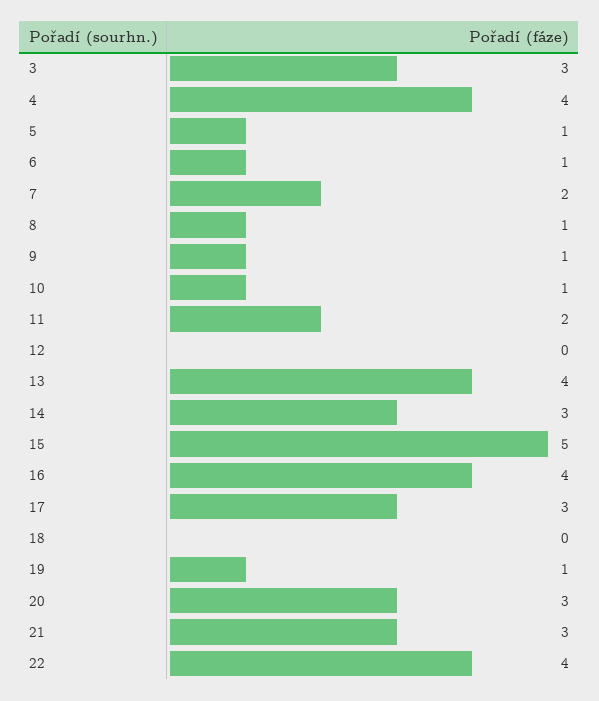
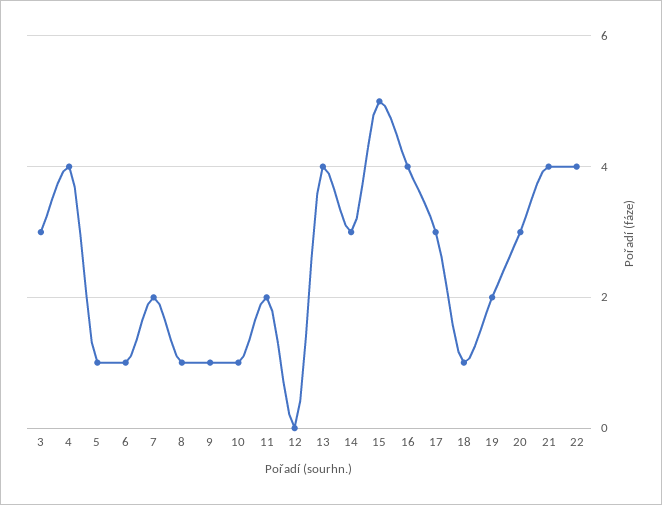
  {
    "3": 3,
    "4": 4,
    "5": 1,
    "6": 1,
    "7": 2,
    "8": 1,
    "9": 1,
    "10": 1,
    "11": 2,
    "12": 0,
    "13": 4,
    "14": 3,
    "15": 5,
    "16": 4,
    "17": 3,
-   "18": 0,
+   "18": 1,
-   "19": 1,
+   "19": 2,
    "20": 3,
-   "21": 3,
+   "21": 4,
    "22": 4
  }

